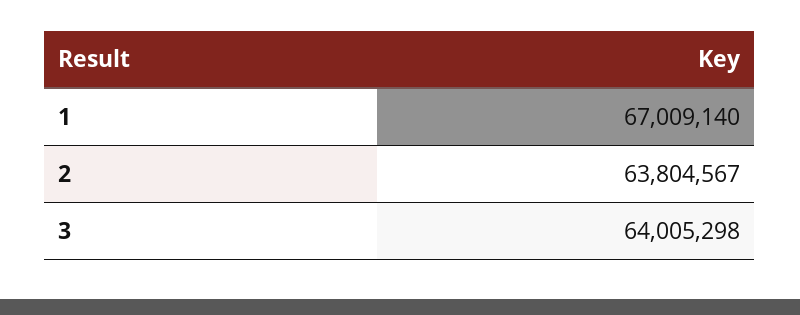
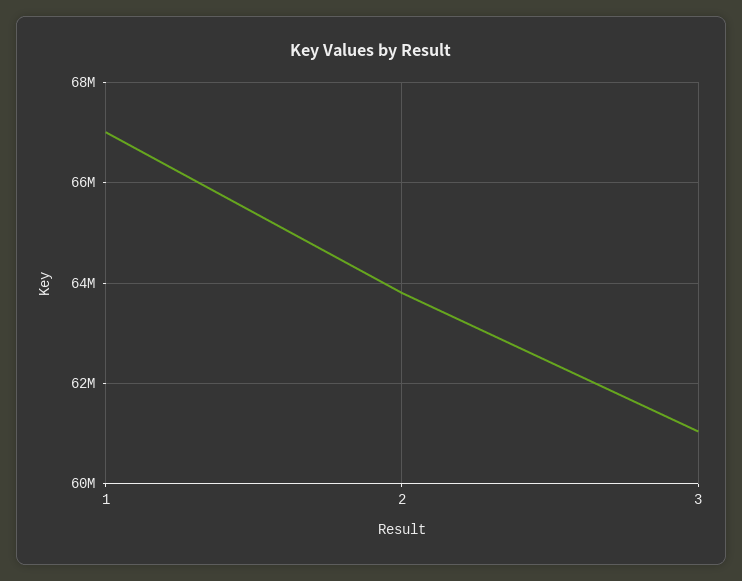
  {
    "1": 67009140,
    "2": 63804567,
-   "3": 64005298
+   "3": 61000000
  }

